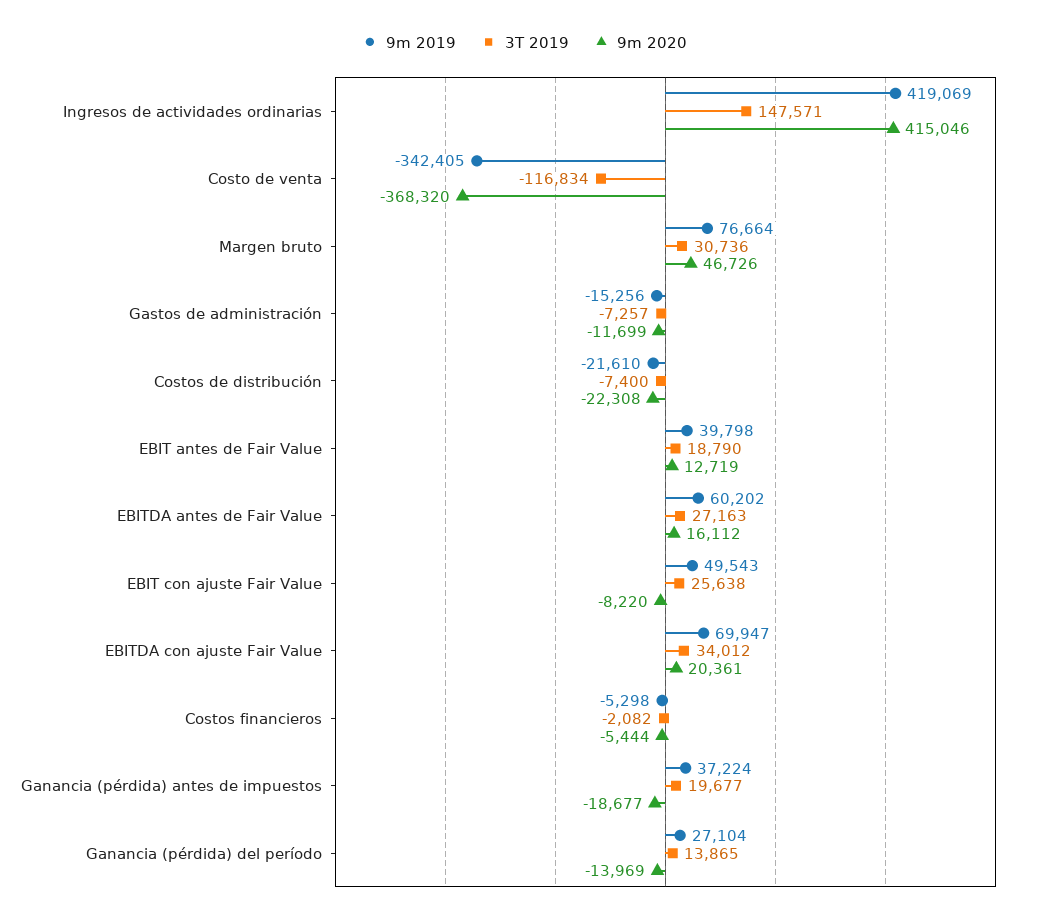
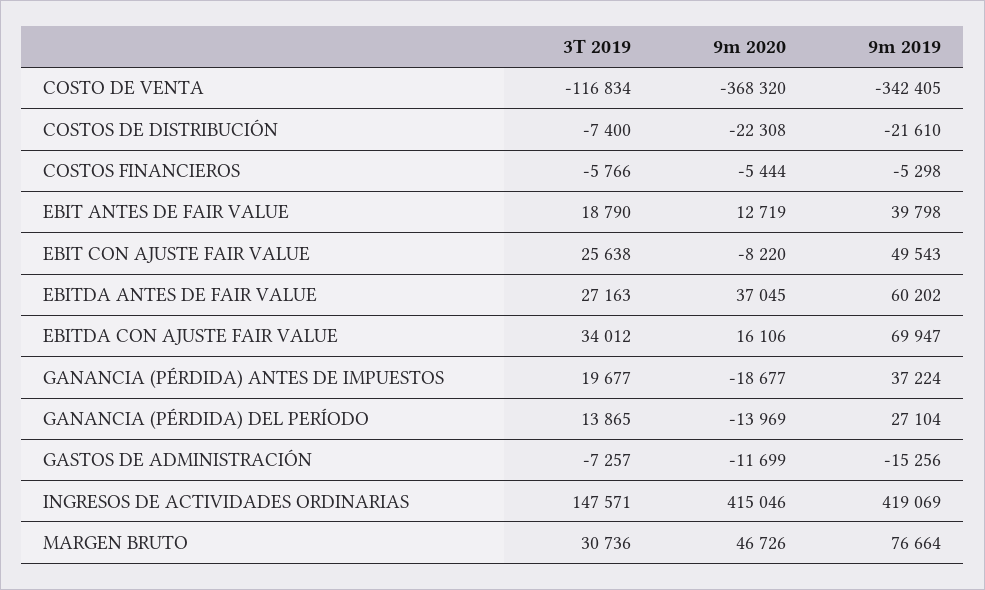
  {
    "9m 2019": {
      "Ingresos de actividades ordinarias": 419069,
      "Costo de venta": -342405,
      "Margen bruto": 76664,
      "Gastos de administración": -15256,
      "Costos de distribución": -21610,
      "EBIT antes de Fair Value": 39798,
      "EBITDA antes de Fair Value": 60202,
      "EBIT con ajuste Fair Value": 49543,
      "EBITDA con ajuste Fair Value": 69947,
      "Costos financieros": -5298,
      "Ganancia (pérdida) antes de impuestos": 37224,
      "Ganancia (pérdida) del período": 27104
    },
    "3T 2019": {
      "Ingresos de actividades ordinarias": 147571,
      "Costo de venta": -116834,
      "Margen bruto": 30736,
      "Gastos de administración": -7257,
      "Costos de distribución": -7400,
      "EBIT antes de Fair Value": 18790,
      "EBITDA antes de Fair Value": 27163,
      "EBIT con ajuste Fair Value": 25638,
      "EBITDA con ajuste Fair Value": 34012,
-     "Costos financieros": -2082,
+     "Costos financieros": -5766,
      "Ganancia (pérdida) antes de impuestos": 19677,
      "Ganancia (pérdida) del período": 13865
    },
    "9m 2020": {
      "Ingresos de actividades ordinarias": 415046,
      "Costo de venta": -368320,
      "Margen bruto": 46726,
      "Gastos de administración": -11699,
      "Costos de distribución": -22308,
      "EBIT antes de Fair Value": 12719,
-     "EBITDA antes de Fair Value": 16112,
+     "EBITDA antes de Fair Value": 37045,
      "EBIT con ajuste Fair Value": -8220,
-     "EBITDA con ajuste Fair Value": 20361,
+     "EBITDA con ajuste Fair Value": 16106,
      "Costos financieros": -5444,
      "Ganancia (pérdida) antes de impuestos": -18677,
      "Ganancia (pérdida) del período": -13969
    }
  }

